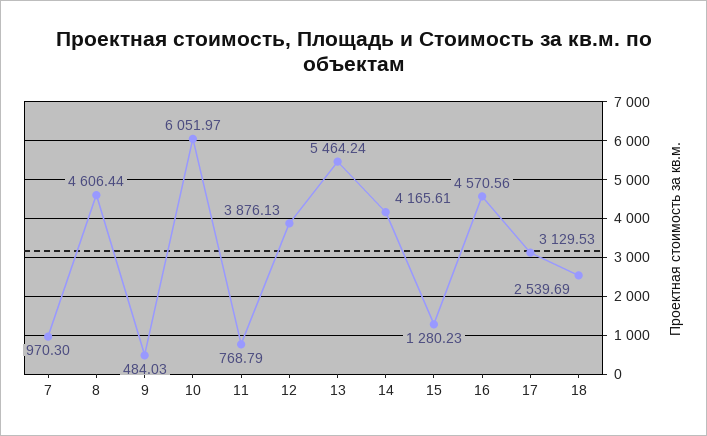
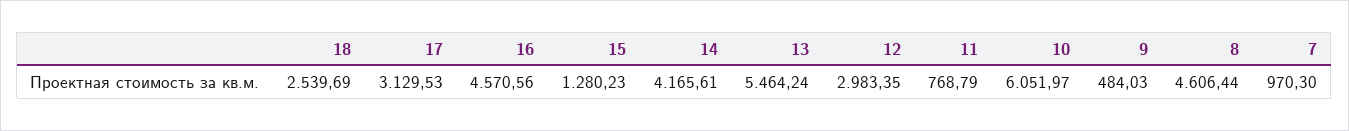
  {
    "7": 970.3,
    "8": 4606.44,
    "9": 484.03,
    "10": 6051.97,
    "11": 768.79,
-   "12": 3876.13,
+   "12": 2983.35,
    "13": 5464.24,
    "14": 4165.61,
    "15": 1280.23,
    "16": 4570.56,
    "17": 3129.53,
    "18": 2539.69
  }

